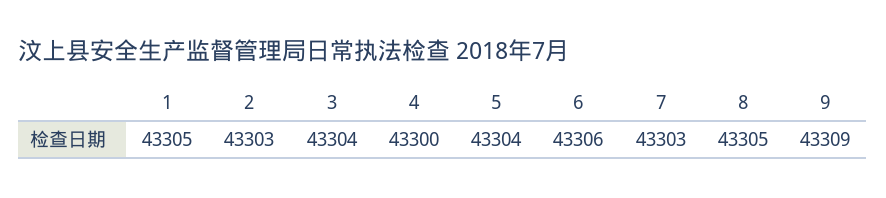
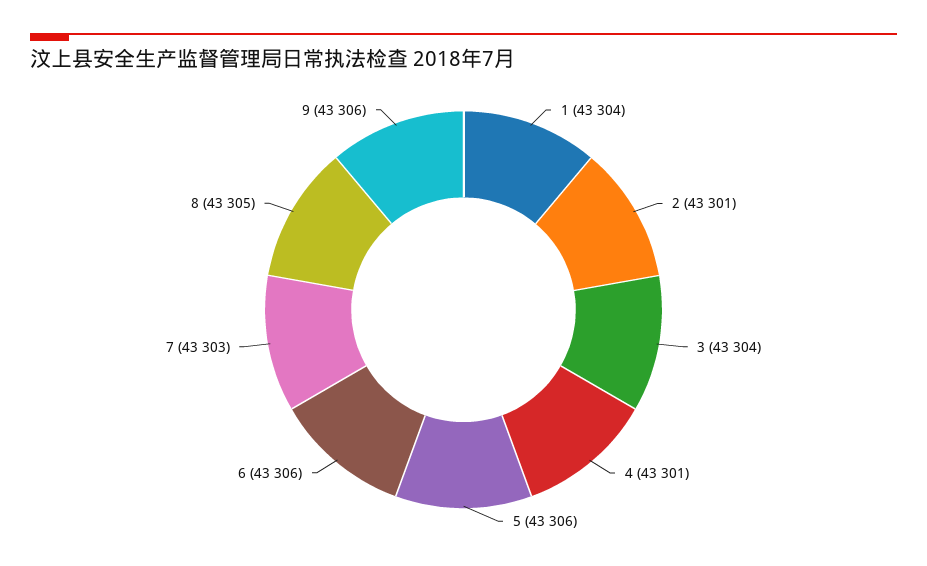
  {
-   "1": 43305,
+   "1": 43304,
-   "2": 43303,
+   "2": 43301,
    "3": 43304,
-   "4": 43300,
+   "4": 43301,
-   "5": 43304,
+   "5": 43306,
    "6": 43306,
    "7": 43303,
    "8": 43305,
-   "9": 43309
+   "9": 43306
  }

